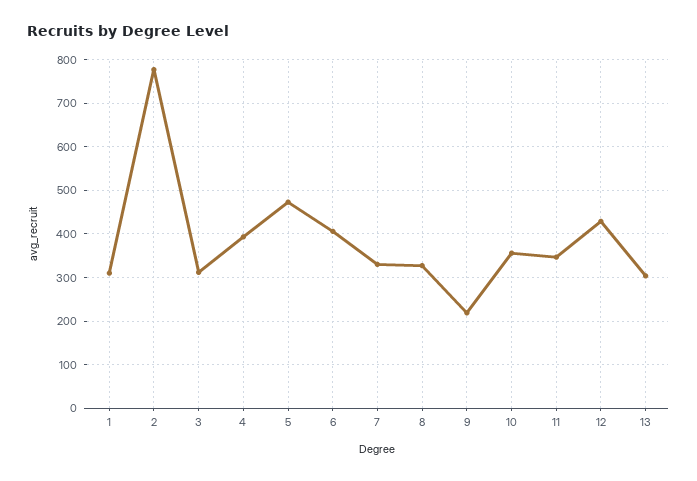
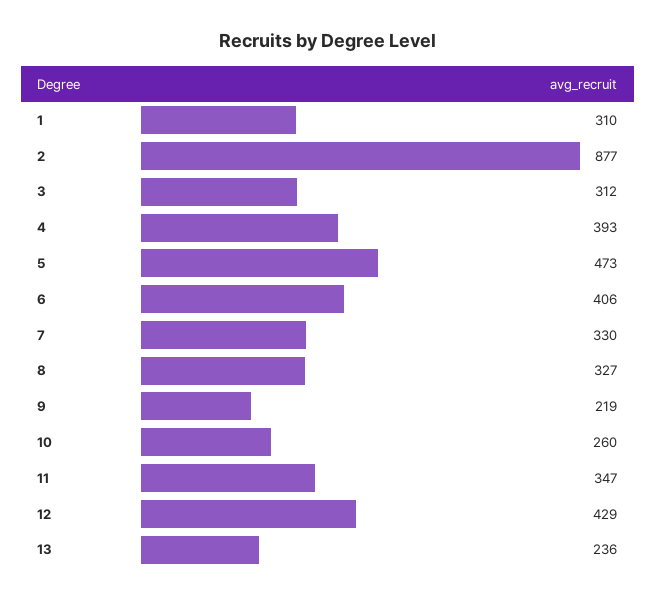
  {
    "1": 310,
-   "2": 780,
+   "2": 877,
    "3": 312,
    "4": 393,
    "5": 473,
    "6": 406,
    "7": 330,
    "8": 327,
    "9": 219,
-   "10": 360,
+   "10": 260,
    "11": 347,
    "12": 429,
-   "13": 300
+   "13": 236
  }

